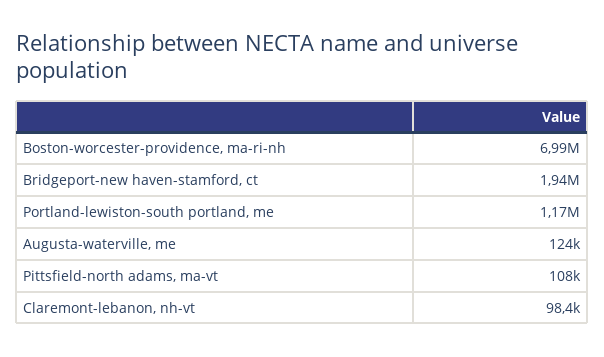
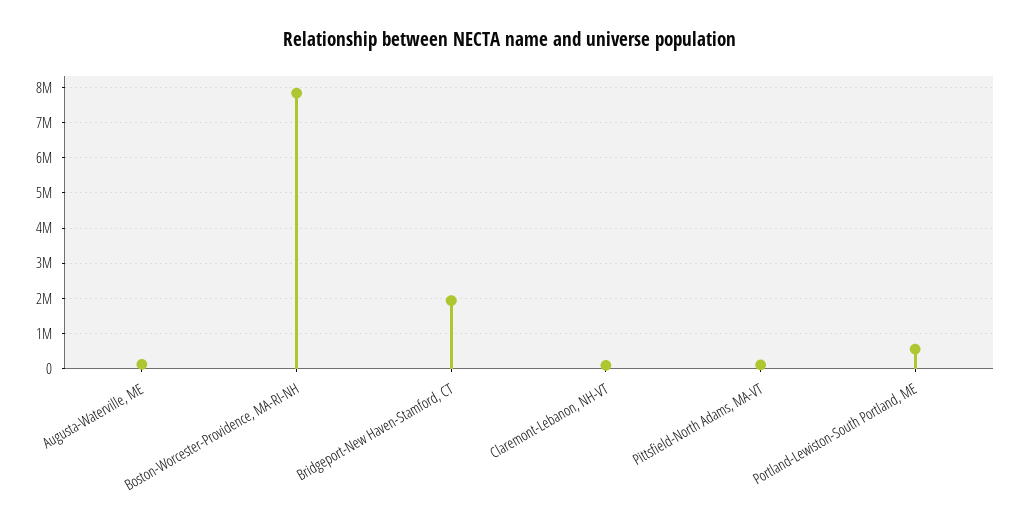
  {
-   "Boston-worcester-providence, ma-ri-nh": 6990000,
+   "Boston-worcester-providence, ma-ri-nh": 7800000,
    "Bridgeport-new haven-stamford, ct": 1940000,
-   "Portland-lewiston-south portland, me": 1170000,
+   "Portland-lewiston-south portland, me": 600000,
    "Augusta-waterville, me": 124000,
    "Pittsfield-north adams, ma-vt": 108000,
    "Claremont-lebanon, nh-vt": 98400
  }

